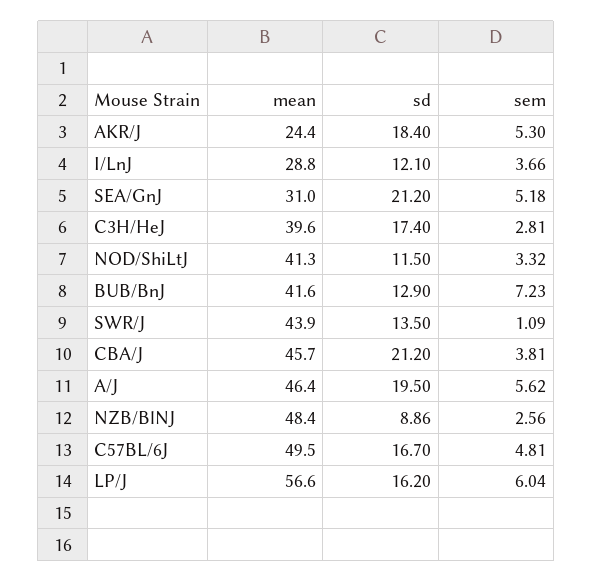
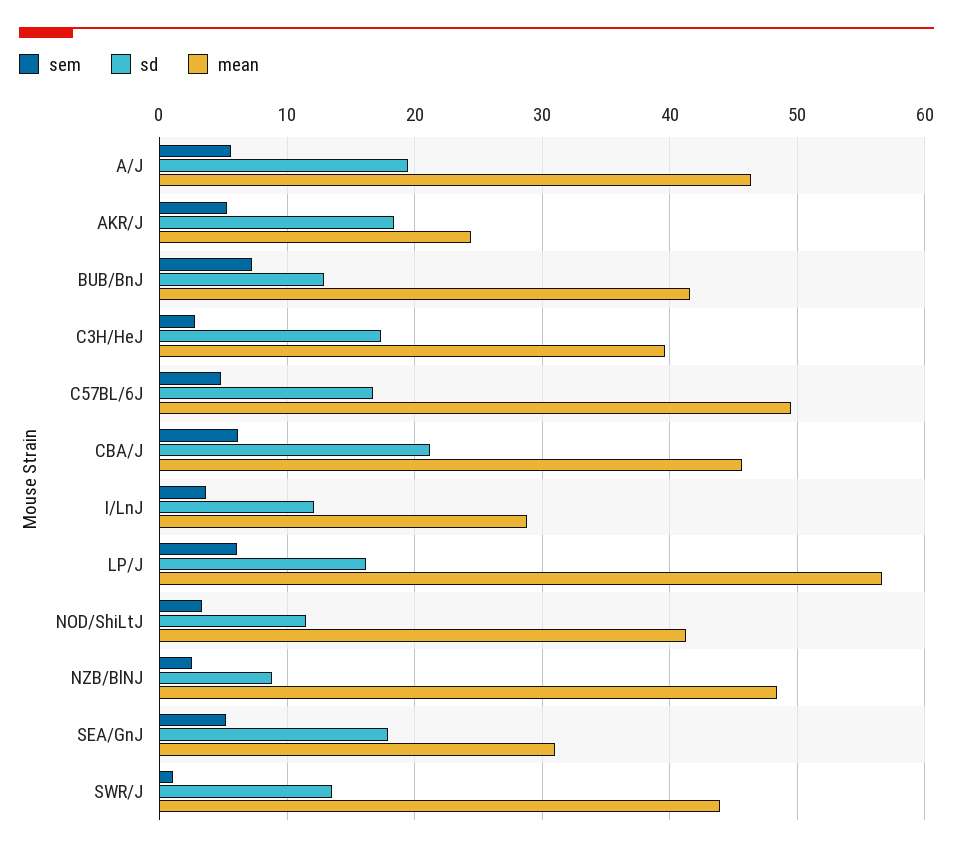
  {
    "mean": {
      "AKR/J": 24.4,
      "I/LnJ": 28.8,
      "SEA/GnJ": 31,
      "C3H/HeJ": 39.6,
      "NOD/ShiLtJ": 41.3,
      "BUB/BnJ": 41.6,
      "SWR/J": 43.9,
      "CBA/J": 45.7,
      "A/J": 46.4,
      "NZB/BlNJ": 48.4,
      "C57BL/6J": 49.5,
      "LP/J": 56.6
    },
    "sd": {
      "AKR/J": 18.4,
      "I/LnJ": 12.1,
-     "SEA/GnJ": 21.2,
+     "SEA/GnJ": 18,
      "C3H/HeJ": 17.4,
      "NOD/ShiLtJ": 11.5,
      "BUB/BnJ": 12.9,
      "SWR/J": 13.5,
      "CBA/J": 21.2,
      "A/J": 19.5,
      "NZB/BlNJ": 8.86,
      "C57BL/6J": 16.7,
      "LP/J": 16.2
    },
    "sem": {
      "AKR/J": 5.3,
      "I/LnJ": 3.66,
      "SEA/GnJ": 5.18,
      "C3H/HeJ": 2.81,
      "NOD/ShiLtJ": 3.32,
      "BUB/BnJ": 7.23,
      "SWR/J": 1.09,
-     "CBA/J": 3.81,
+     "CBA/J": 6,
      "A/J": 5.62,
      "NZB/BlNJ": 2.56,
      "C57BL/6J": 4.81,
      "LP/J": 6.04
    }
  }

